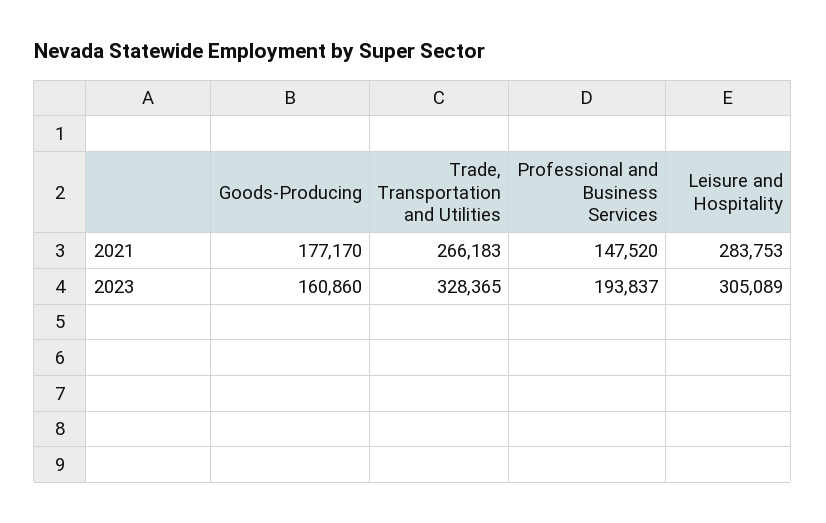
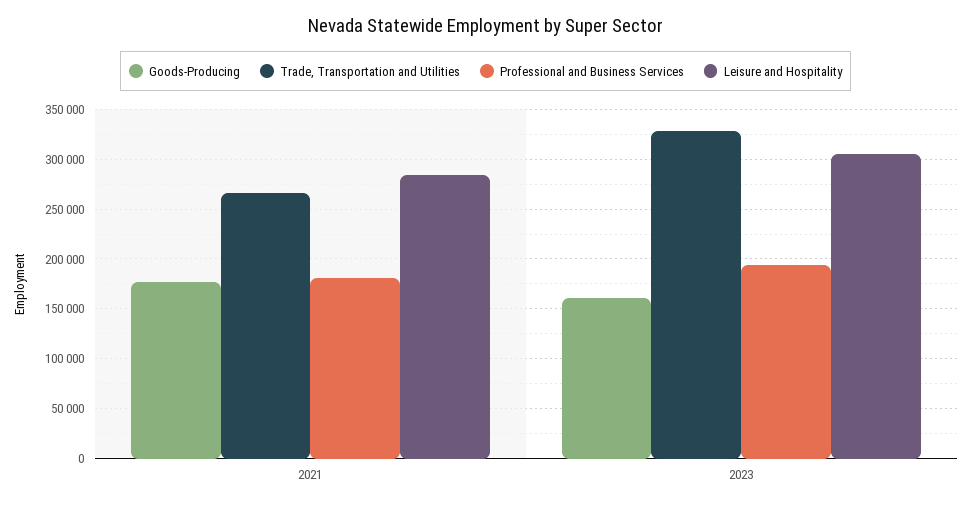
  {
    "Goods-Producing": {
      "2021": 177170,
      "2023": 160860
    },
    "Trade, Transportation and Utilities": {
      "2021": 266183,
      "2023": 328365
    },
    "Professional and Business Services": {
-     "2021": 147520,
+     "2021": 180000,
      "2023": 193837
    },
    "Leisure and Hospitality": {
      "2021": 283753,
      "2023": 305089
    }
  }

